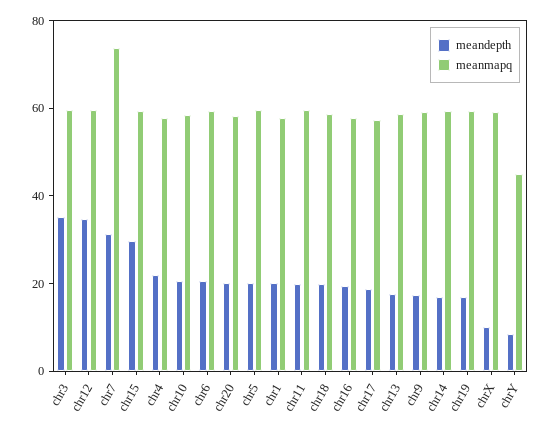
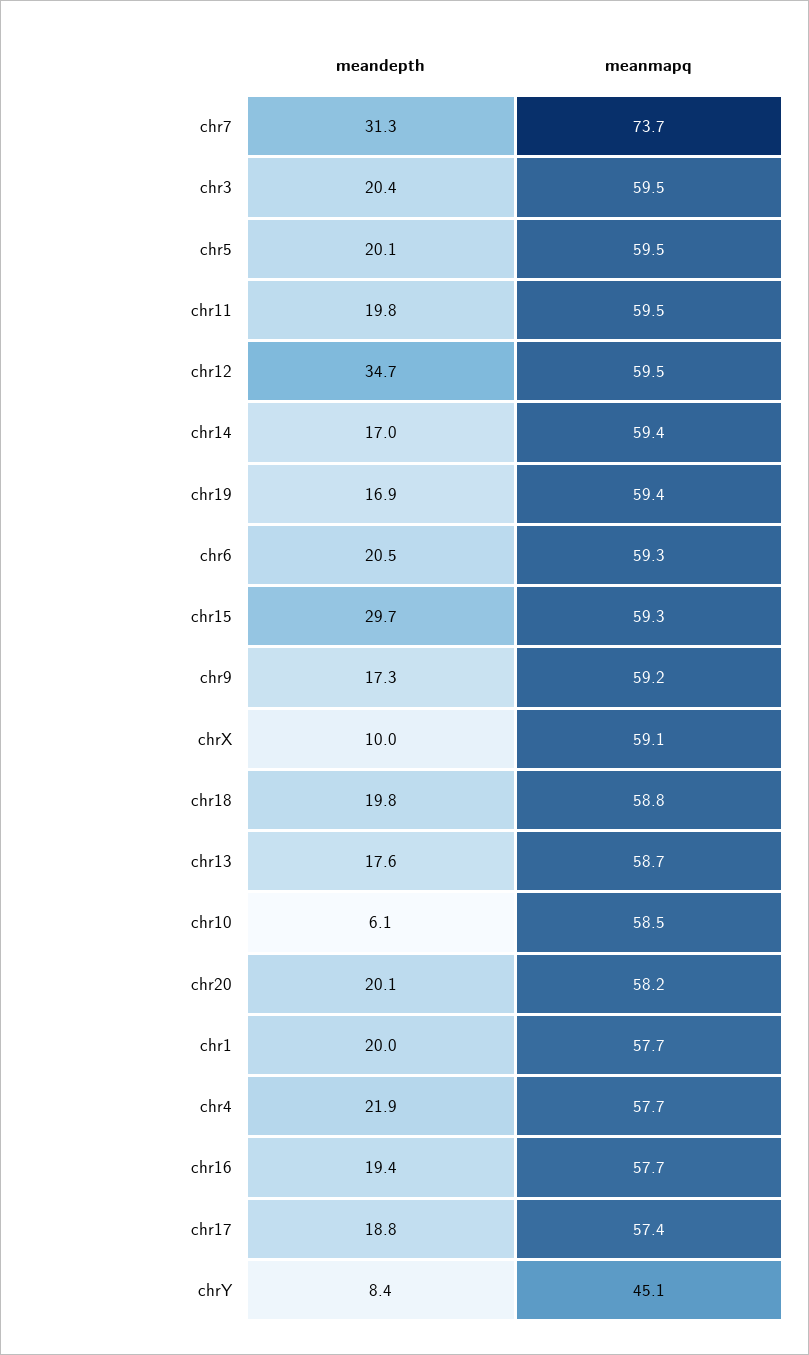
  {
    "meandepth": {
-     "chr3": 35,
+     "chr3": 20.4,
      "chr12": 34.7,
      "chr7": 31.3,
      "chr15": 29.7,
      "chr4": 21.9,
-     "chr10": 20,
+     "chr10": 6.1,
      "chr6": 20.5,
      "chr20": 20.1,
      "chr5": 20.1,
      "chr1": 20,
      "chr11": 19.8,
      "chr18": 19.8,
      "chr16": 19.4,
      "chr17": 18.8,
      "chr13": 17.6,
      "chr9": 17.3,
      "chr14": 17,
      "chr19": 16.9,
      "chrX": 10,
      "chrY": 8.4
    },
    "meanmapq": {
      "chr3": 59.5,
      "chr12": 59.5,
      "chr7": 73.7,
      "chr15": 59.3,
      "chr4": 57.7,
      "chr10": 58.5,
      "chr6": 59.3,
      "chr20": 58.2,
      "chr5": 59.5,
      "chr1": 57.7,
      "chr11": 59.5,
      "chr18": 58.8,
      "chr16": 57.7,
      "chr17": 57.4,
      "chr13": 58.7,
      "chr9": 59.2,
      "chr14": 59.4,
      "chr19": 59.4,
      "chrX": 59.1,
      "chrY": 45.1
    }
  }

